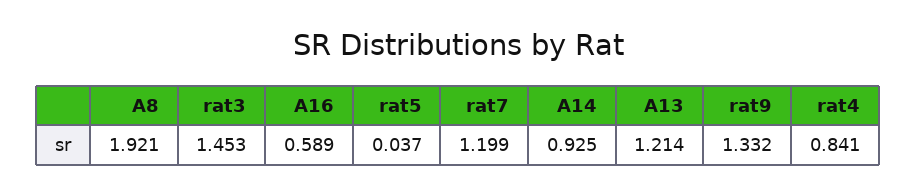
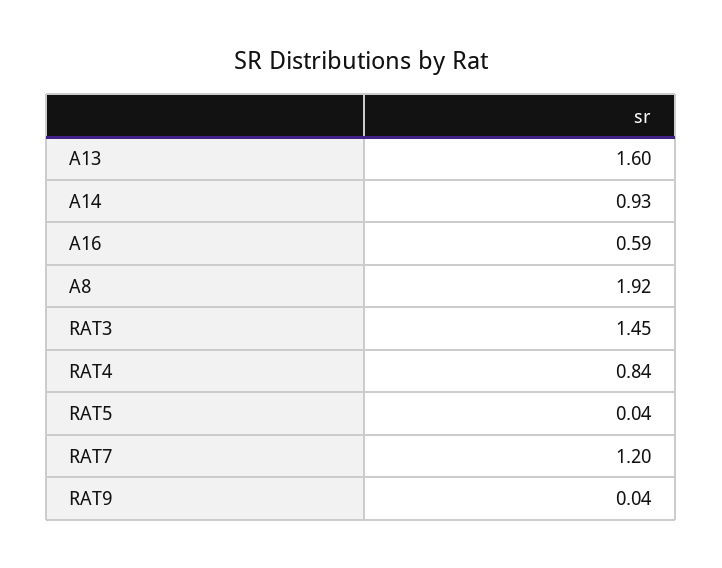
  {
    "A8": 1.921,
    "rat3": 1.453,
    "A16": 0.589,
    "rat5": 0.037,
    "rat7": 1.199,
    "A14": 0.925,
-   "A13": 1.214,
+   "A13": 1.6,
-   "rat9": 1.332,
+   "rat9": 0.04,
    "rat4": 0.841
  }

